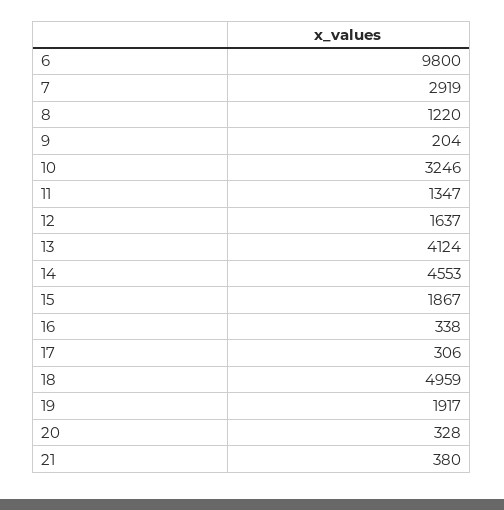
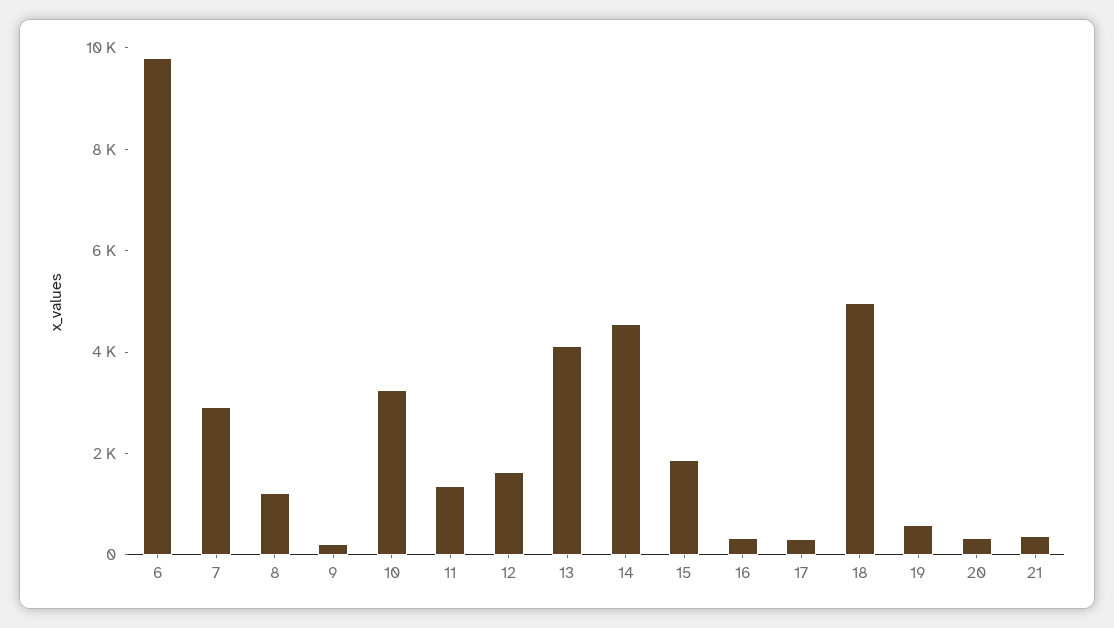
  {
    "6": 9800,
    "7": 2919,
    "8": 1220,
    "9": 204,
    "10": 3246,
    "11": 1347,
    "12": 1637,
    "13": 4124,
    "14": 4553,
    "15": 1867,
    "16": 338,
    "17": 306,
    "18": 4959,
-   "19": 1917,
+   "19": 500,
    "20": 328,
    "21": 380
  }

